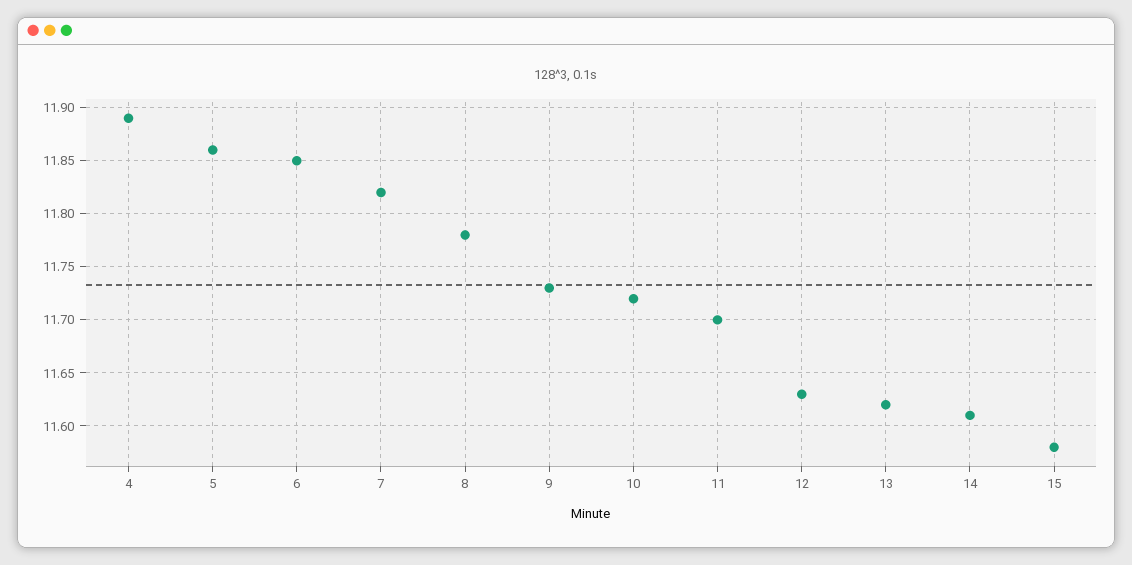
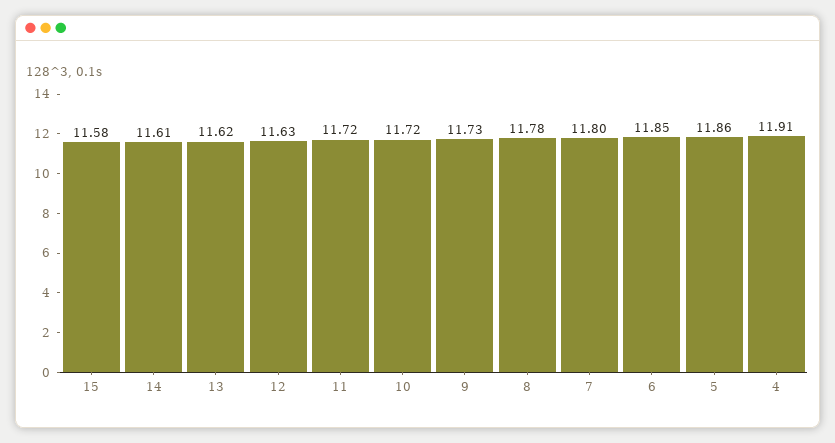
  {
-   "4": 11.89,
+   "4": 11.91,
    "5": 11.86,
    "6": 11.85,
-   "7": 11.82,
+   "7": 11.8,
    "8": 11.78,
    "9": 11.73,
    "10": 11.72,
-   "11": 11.7,
+   "11": 11.72,
    "12": 11.63,
    "13": 11.62,
    "14": 11.61,
    "15": 11.58
  }

